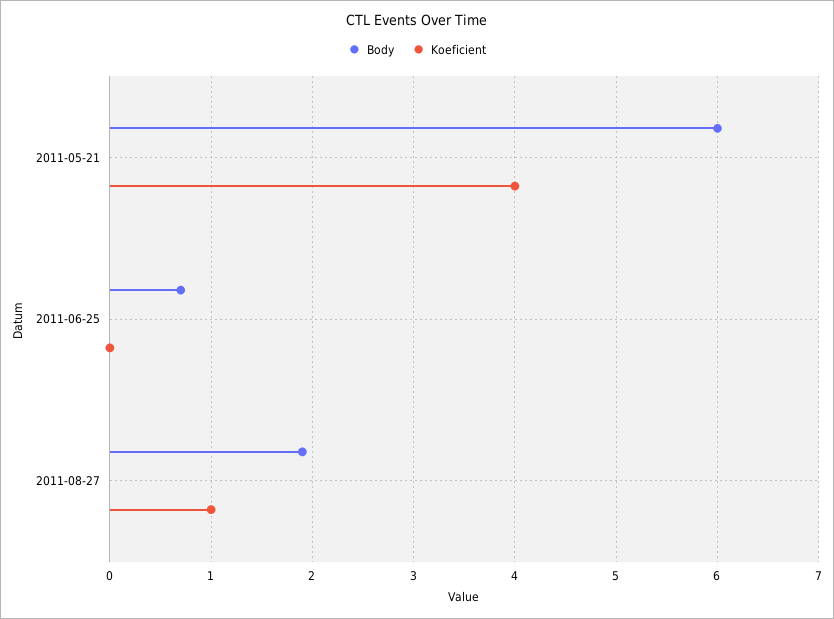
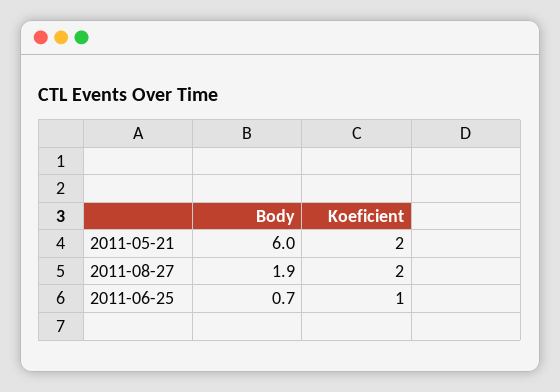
  {
    "Body": {
      "2011-05-21": 6,
      "2011-06-25": 0.7,
      "2011-08-27": 1.9
    },
    "Koeficient": {
-     "2011-05-21": 4,
+     "2011-05-21": 2,
-     "2011-06-25": 0,
+     "2011-06-25": 1,
-     "2011-08-27": 1
+     "2011-08-27": 2
    }
  }

